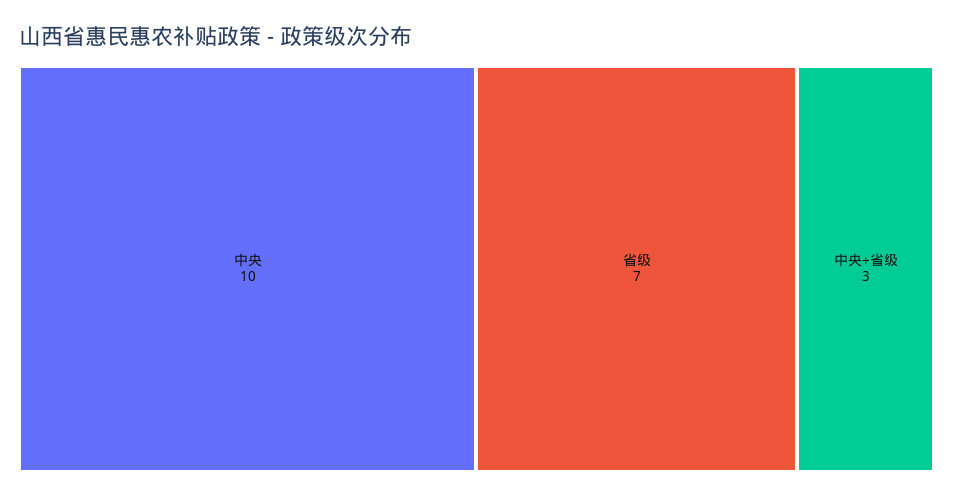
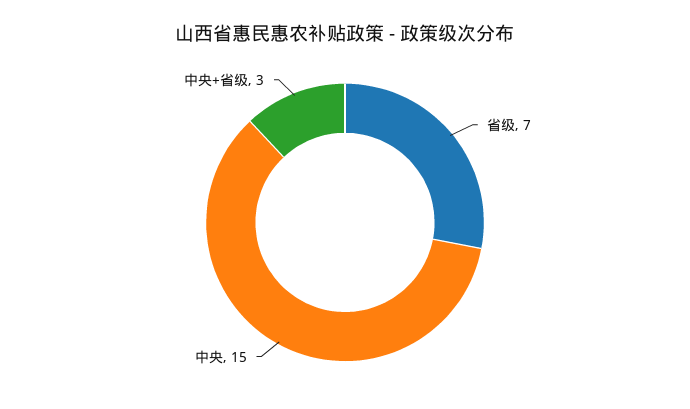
  {
-   "中央": 10,
+   "中央": 15,
    "省级": 7,
    "中央+省级": 3
  }

